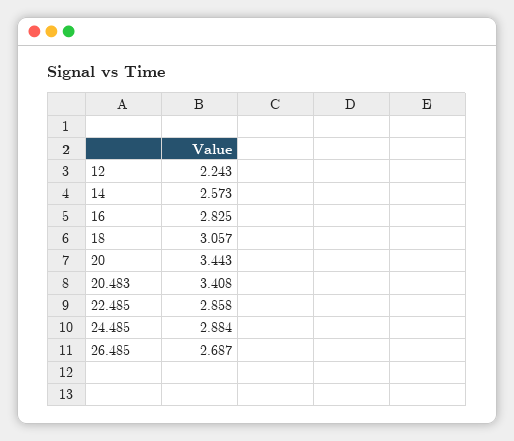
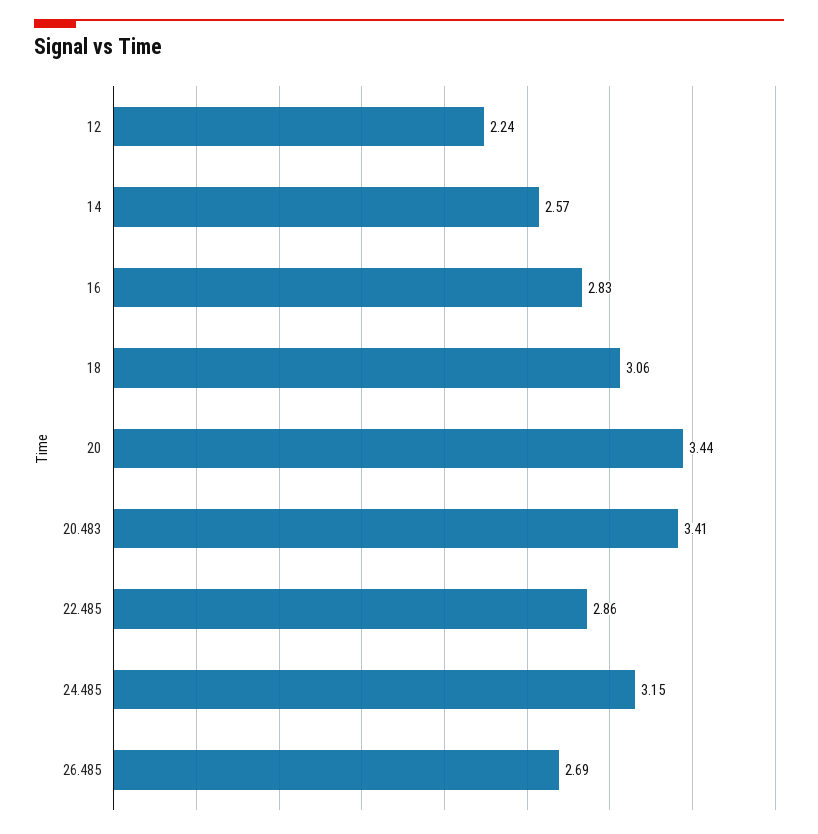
  {
    "12": 2.243,
    "14": 2.573,
    "16": 2.825,
    "18": 3.057,
    "20": 3.443,
    "20.483": 3.408,
    "22.485": 2.858,
-   "24.485": 2.884,
+   "24.485": 3.15,
    "26.485": 2.687
  }

